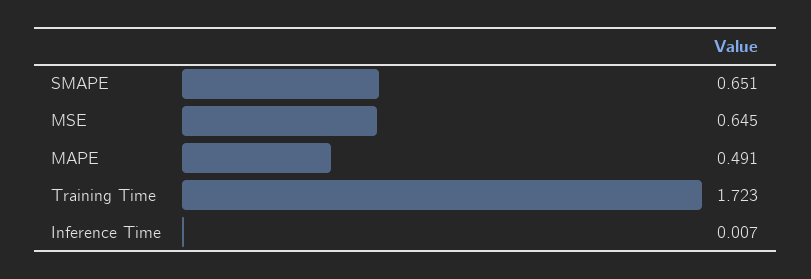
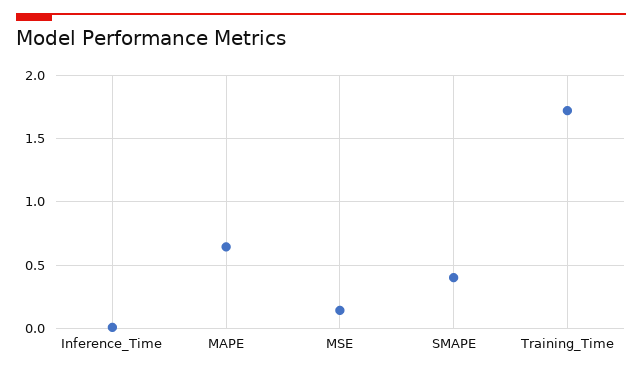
  {
-   "SMAPE": 0.651,
+   "SMAPE": 0.4,
-   "MSE": 0.645,
+   "MSE": 0.15,
-   "MAPE": 0.491,
+   "MAPE": 0.65,
    "Training Time": 1.723,
    "Inference Time": 0.007
  }

